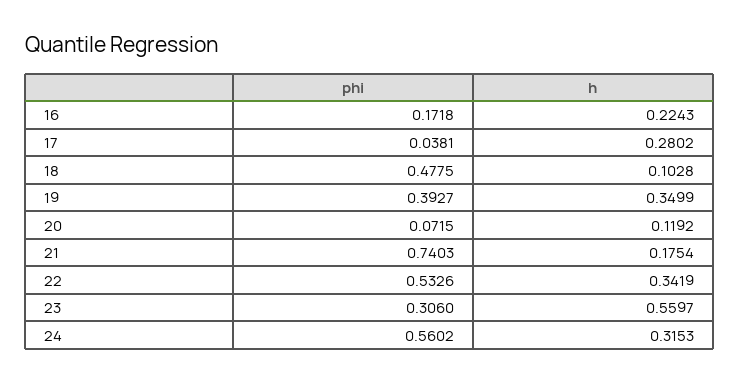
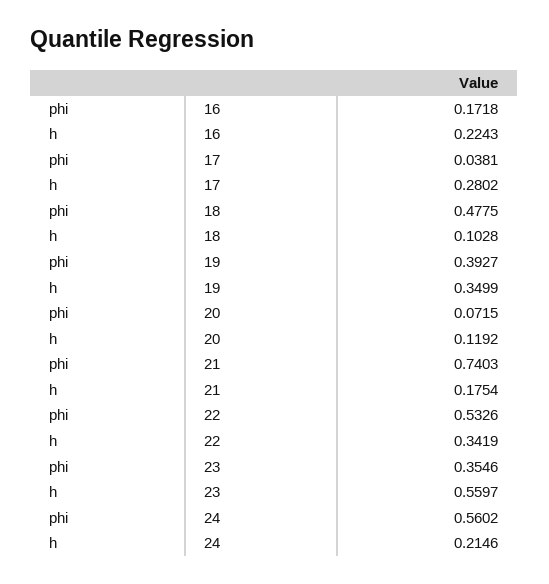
  {
    "phi": {
      "16": 0.1718,
      "17": 0.0381,
      "18": 0.4775,
      "19": 0.3927,
      "20": 0.0715,
      "21": 0.7403,
      "22": 0.5326,
-     "23": 0.306,
+     "23": 0.3546,
      "24": 0.5602
    },
    "h": {
      "16": 0.2243,
      "17": 0.2802,
      "18": 0.1028,
      "19": 0.3499,
      "20": 0.1192,
      "21": 0.1754,
      "22": 0.3419,
      "23": 0.5597,
-     "24": 0.3153
+     "24": 0.2146
    }
  }

